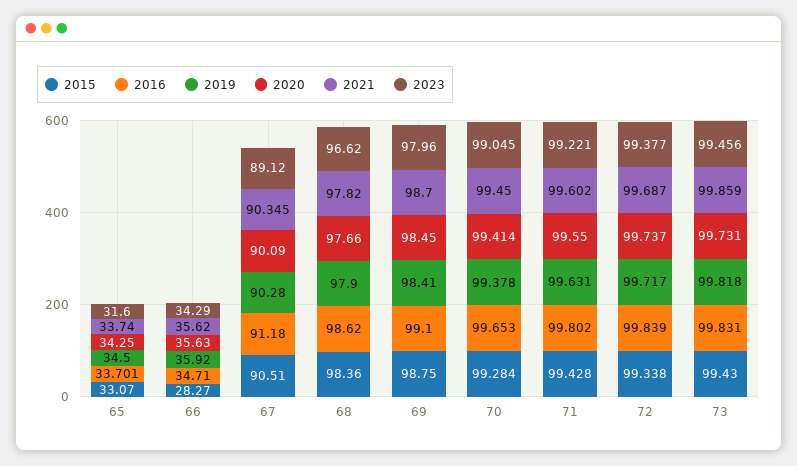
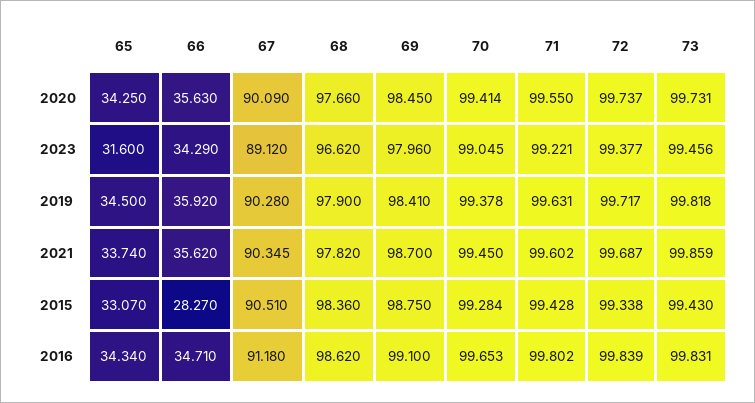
  {
    "2015": {
      "65": 33.07,
      "66": 28.27,
      "67": 90.51,
      "68": 98.36,
      "69": 98.75,
      "70": 99.284,
      "71": 99.428,
      "72": 99.338,
      "73": 99.43
    },
    "2016": {
-     "65": 33.701,
+     "65": 34.34,
      "66": 34.71,
      "67": 91.18,
      "68": 98.62,
      "69": 99.1,
      "70": 99.653,
      "71": 99.802,
      "72": 99.839,
      "73": 99.831
    },
    "2019": {
      "65": 34.5,
      "66": 35.92,
      "67": 90.28,
      "68": 97.9,
      "69": 98.41,
      "70": 99.378,
      "71": 99.631,
      "72": 99.717,
      "73": 99.818
    },
    "2020": {
      "65": 34.25,
      "66": 35.63,
      "67": 90.09,
      "68": 97.66,
      "69": 98.45,
      "70": 99.414,
      "71": 99.55,
      "72": 99.737,
      "73": 99.731
    },
    "2021": {
      "65": 33.74,
      "66": 35.62,
      "67": 90.345,
      "68": 97.82,
      "69": 98.7,
      "70": 99.45,
      "71": 99.602,
      "72": 99.687,
      "73": 99.859
    },
    "2023": {
      "65": 31.6,
      "66": 34.29,
      "67": 89.12,
      "68": 96.62,
      "69": 97.96,
      "70": 99.045,
      "71": 99.221,
      "72": 99.377,
      "73": 99.456
    }
  }

